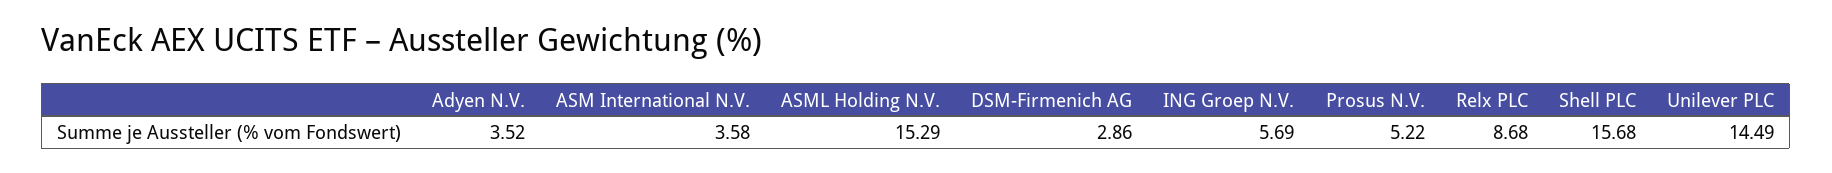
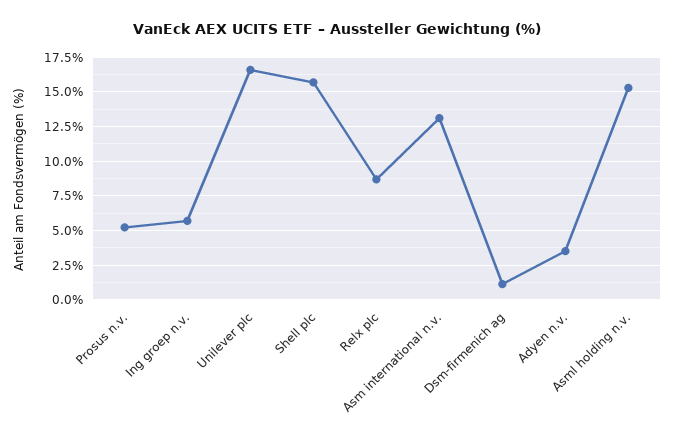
  {
    "Adyen N.V.": 3.52,
-   "ASM International N.V.": 3.58,
+   "ASM International N.V.": 13,
    "ASML Holding N.V.": 15.29,
-   "DSM-Firmenich AG": 2.86,
+   "DSM-Firmenich AG": 1,
    "ING Groep N.V.": 5.69,
    "Prosus N.V.": 5.22,
    "Relx PLC": 8.68,
    "Shell PLC": 15.68,
-   "Unilever PLC": 14.49
+   "Unilever PLC": 16.5
  }

